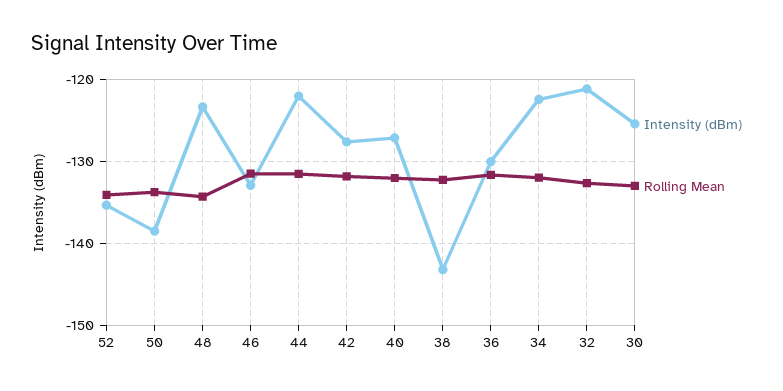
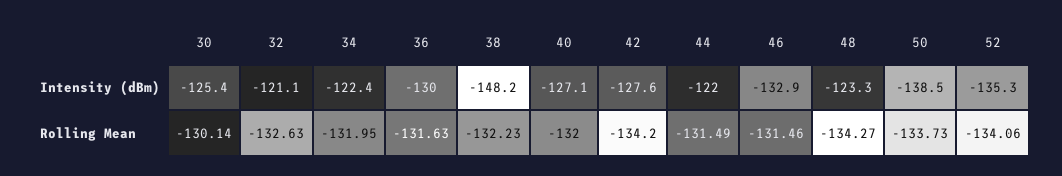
  {
    "Intensity (dBm)": {
      "52": -135.3,
      "50": -138.5,
      "48": -123.3,
      "46": -132.9,
      "44": -122,
      "42": -127.6,
      "40": -127.1,
-     "38": -143,
+     "38": -148.2,
      "36": -130,
      "34": -122.4,
      "32": -121.1,
      "30": -125.4
    },
    "Rolling Mean": {
      "52": -134.06,
      "50": -133.73,
      "48": -134.27,
      "46": -131.46,
      "44": -131.49,
-     "42": -132,
+     "42": -134.2,
      "40": -132,
      "38": -132.23,
      "36": -131.63,
      "34": -131.95,
      "32": -132.63,
-     "30": -133
+     "30": -130.14
    }
  }

